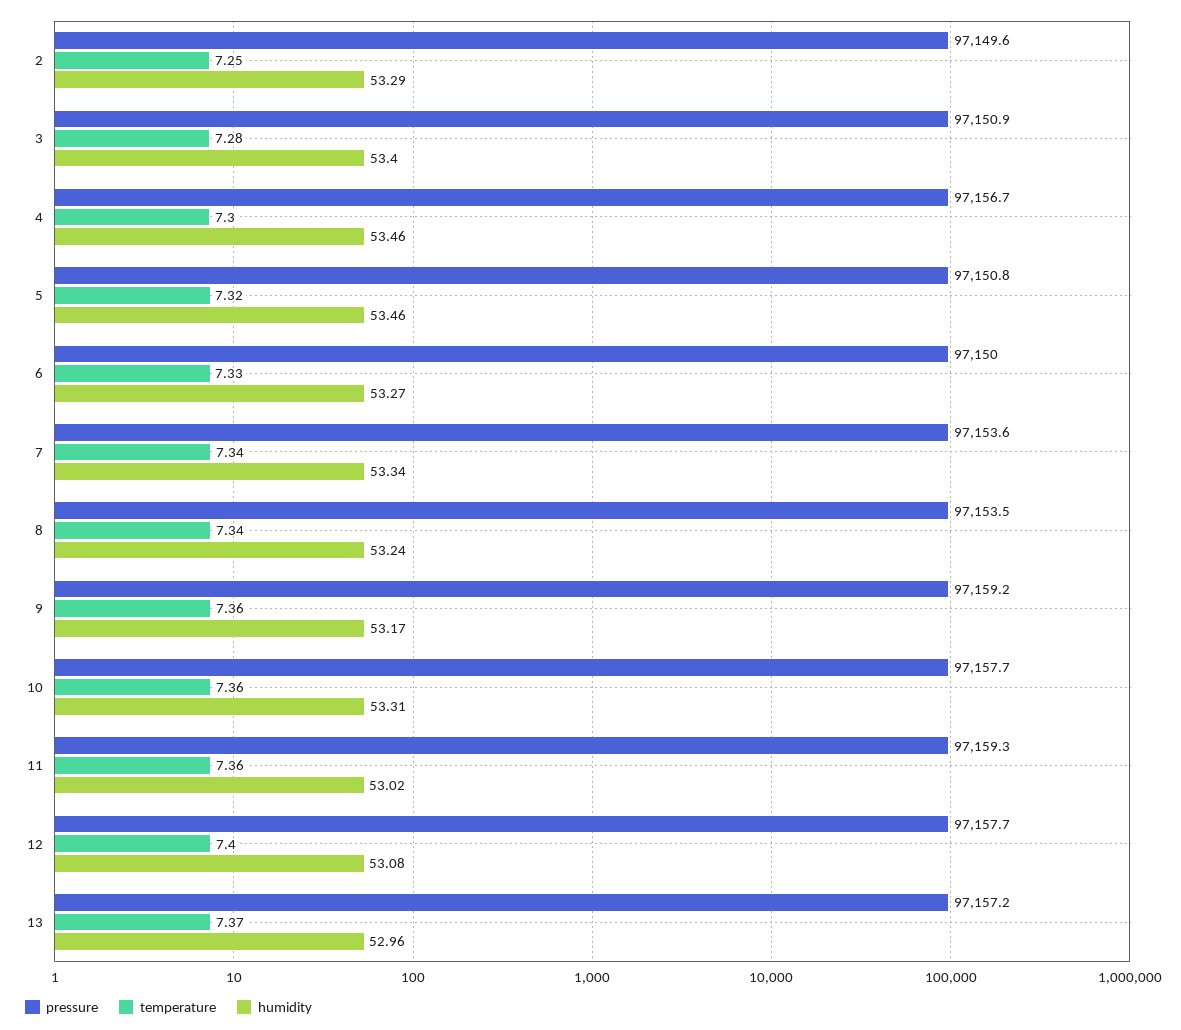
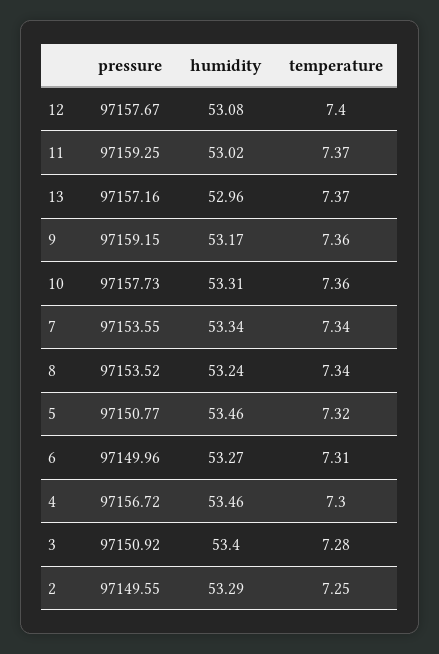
  {
    "pressure": {
      "2": 97149.55,
      "3": 97150.92,
      "4": 97156.72,
      "5": 97150.77,
      "6": 97149.96,
      "7": 97153.55,
      "8": 97153.52,
      "9": 97159.15,
      "10": 97157.73,
      "11": 97159.25,
      "12": 97157.67,
      "13": 97157.16
    },
    "temperature": {
      "2": 7.25,
      "3": 7.28,
      "4": 7.3,
      "5": 7.32,
-     "6": 7.33,
+     "6": 7.31,
      "7": 7.34,
      "8": 7.34,
      "9": 7.36,
      "10": 7.36,
-     "11": 7.36,
+     "11": 7.37,
      "12": 7.4,
      "13": 7.37
    },
    "humidity": {
      "2": 53.29,
      "3": 53.4,
      "4": 53.46,
      "5": 53.46,
      "6": 53.27,
      "7": 53.34,
      "8": 53.24,
      "9": 53.17,
      "10": 53.31,
      "11": 53.02,
      "12": 53.08,
      "13": 52.96
    }
  }

